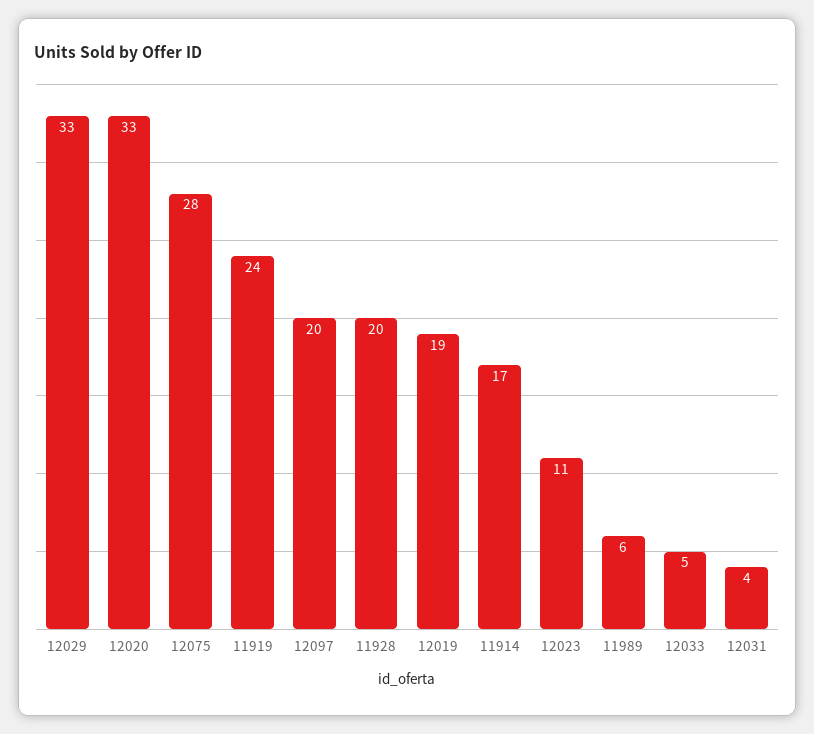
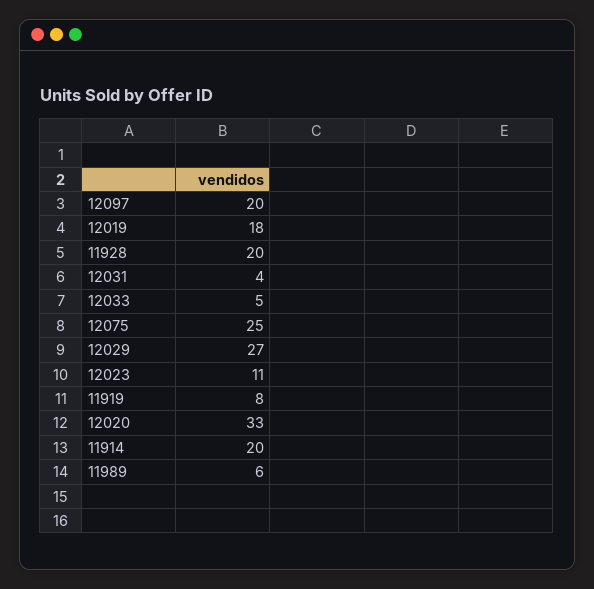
  {
-   "12029": 33,
+   "12029": 27,
    "12020": 33,
-   "12075": 28,
+   "12075": 25,
-   "11919": 24,
+   "11919": 8,
    "12097": 20,
    "11928": 20,
-   "12019": 19,
+   "12019": 18,
-   "11914": 17,
+   "11914": 20,
    "12023": 11,
    "11989": 6,
    "12033": 5,
    "12031": 4
  }

